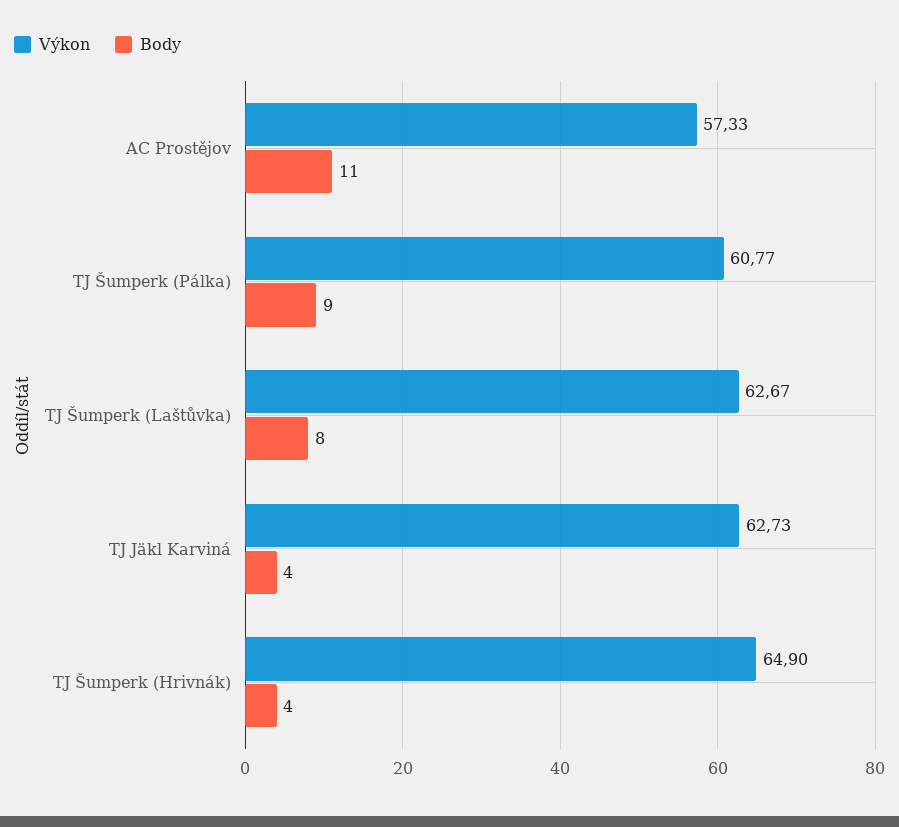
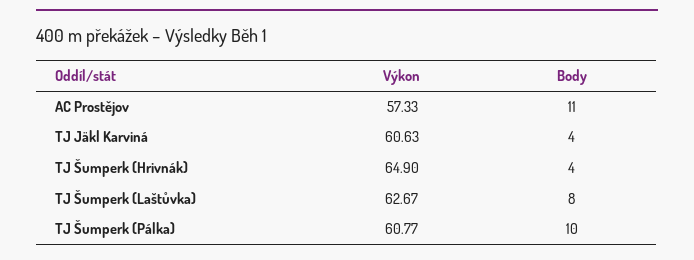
  {
    "Výkon": {
      "AC Prostějov": 57.33,
      "TJ Šumperk (Pálka)": 60.77,
      "TJ Šumperk (Laštůvka)": 62.67,
-     "TJ Jäkl Karviná": 62.73,
+     "TJ Jäkl Karviná": 60.63,
      "TJ Šumperk (Hrivnák)": 64.9
    },
    "Body": {
      "AC Prostějov": 11,
-     "TJ Šumperk (Pálka)": 9,
+     "TJ Šumperk (Pálka)": 10,
      "TJ Šumperk (Laštůvka)": 8,
      "TJ Jäkl Karviná": 4,
      "TJ Šumperk (Hrivnák)": 4
    }
  }

